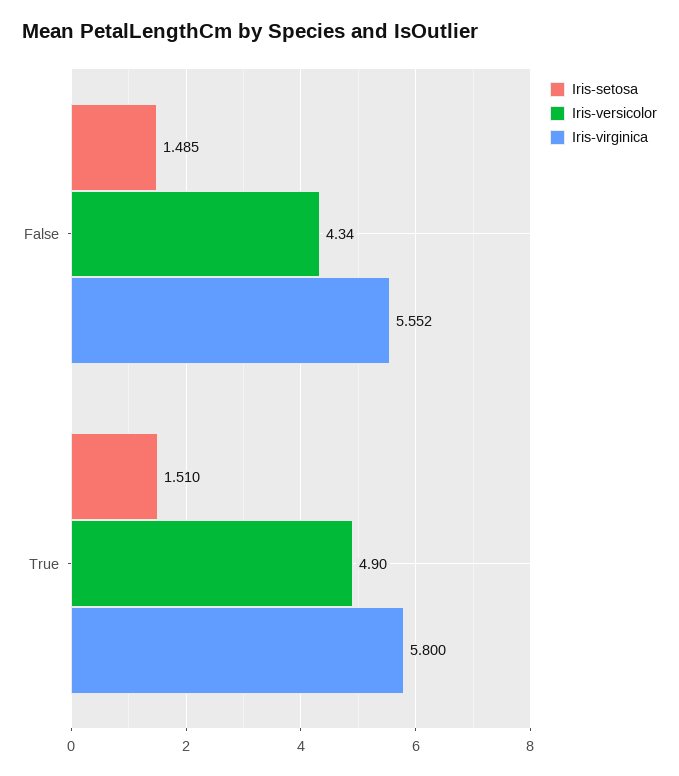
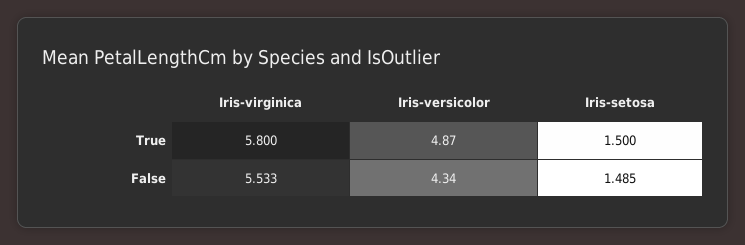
  {
    "Iris-setosa": {
      "False": 1.485,
-     "True": 1.51
+     "True": 1.5
    },
    "Iris-versicolor": {
      "False": 4.34,
-     "True": 4.9
+     "True": 4.87
    },
    "Iris-virginica": {
-     "False": 5.552,
+     "False": 5.533,
      "True": 5.8
    }
  }

